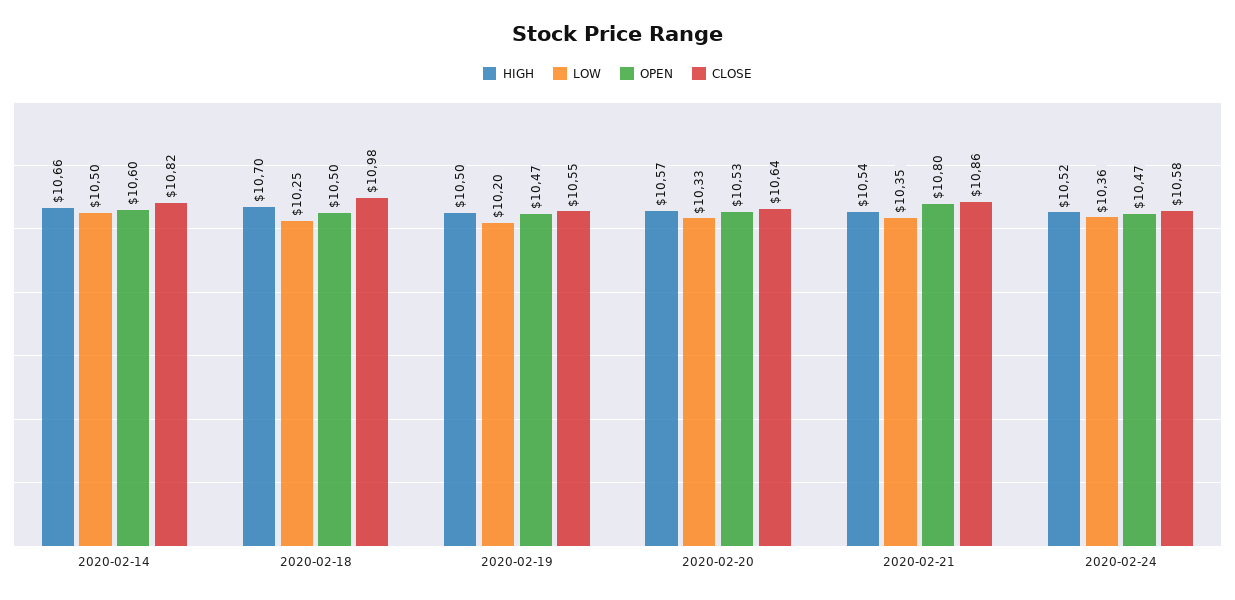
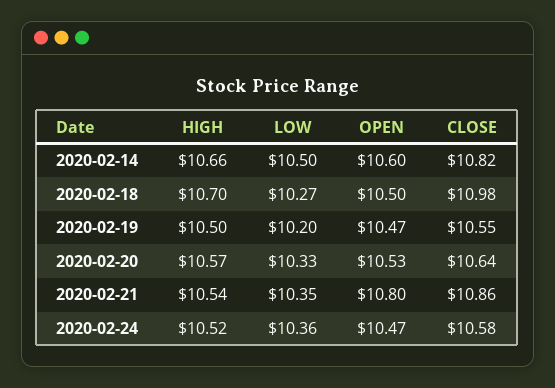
  {
    "HIGH": {
      "2020-02-14": 10.66,
      "2020-02-18": 10.7,
      "2020-02-19": 10.5,
      "2020-02-20": 10.57,
      "2020-02-21": 10.54,
      "2020-02-24": 10.52
    },
    "LOW": {
      "2020-02-14": 10.5,
-     "2020-02-18": 10.25,
+     "2020-02-18": 10.27,
      "2020-02-19": 10.2,
      "2020-02-20": 10.33,
      "2020-02-21": 10.35,
      "2020-02-24": 10.36
    },
    "OPEN": {
      "2020-02-14": 10.6,
      "2020-02-18": 10.5,
      "2020-02-19": 10.47,
      "2020-02-20": 10.53,
      "2020-02-21": 10.8,
      "2020-02-24": 10.47
    },
    "CLOSE": {
      "2020-02-14": 10.82,
      "2020-02-18": 10.98,
      "2020-02-19": 10.55,
      "2020-02-20": 10.64,
      "2020-02-21": 10.86,
      "2020-02-24": 10.58
    }
  }

